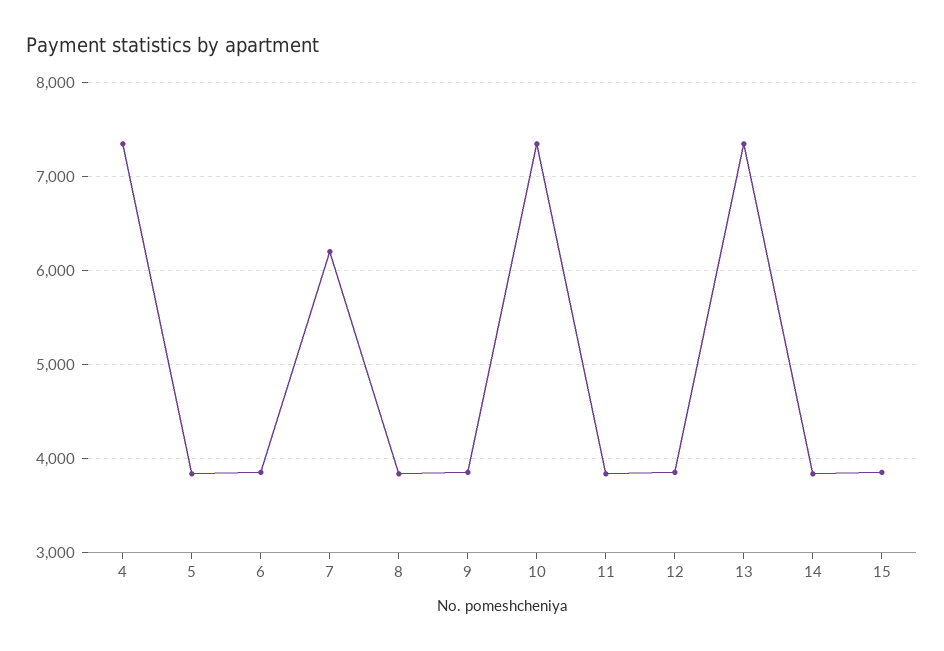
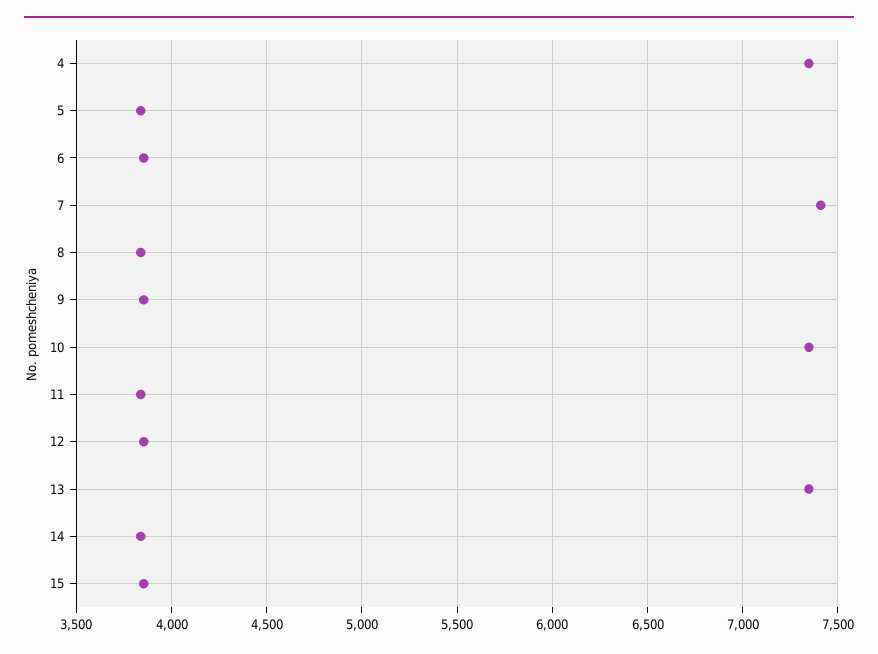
  {
    "4": 7350,
    "5": 3850,
    "6": 3850,
-   "7": 6200,
+   "7": 7400,
    "8": 3850,
    "9": 3850,
    "10": 7350,
    "11": 3850,
    "12": 3850,
    "13": 7350,
    "14": 3850,
    "15": 3850
  }

